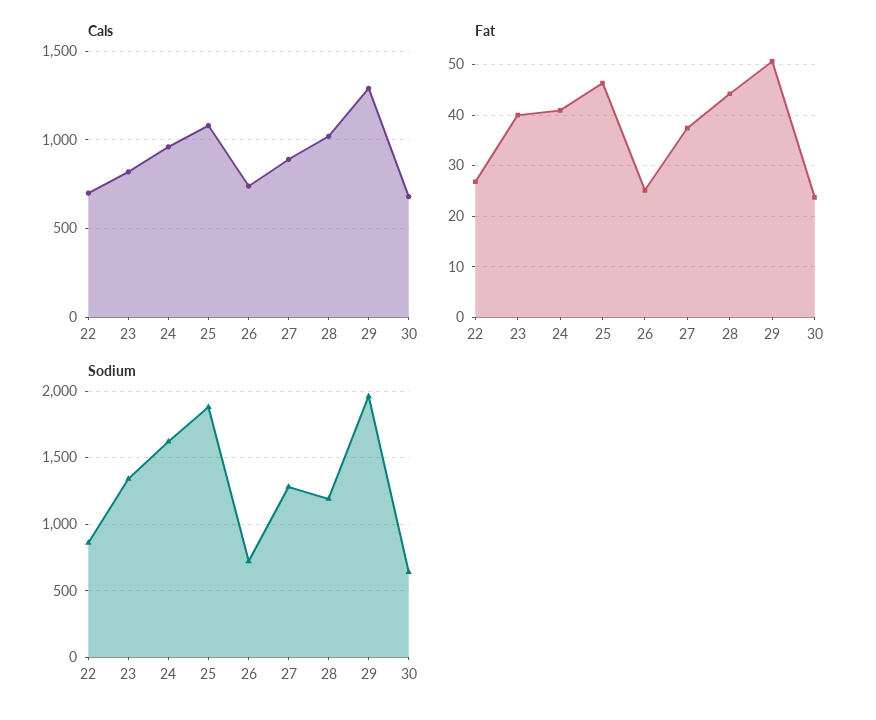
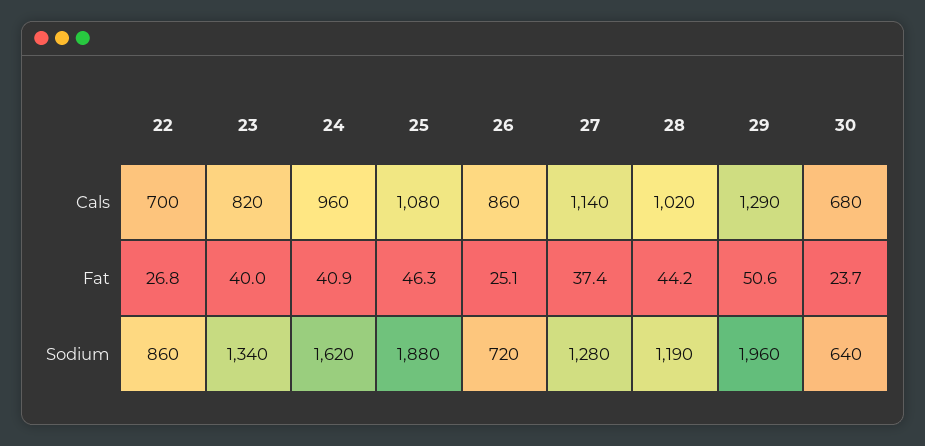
  {
    "Cals": {
      "22": 700,
      "23": 820,
      "24": 960,
      "25": 1080,
-     "26": 750,
+     "26": 860,
-     "27": 900,
+     "27": 1140,
      "28": 1020,
      "29": 1290,
      "30": 680
    },
    "Fat": {
      "22": 26.8,
      "23": 40,
      "24": 40.9,
      "25": 46.3,
      "26": 25.1,
      "27": 37.4,
      "28": 44.2,
      "29": 50.6,
      "30": 23.7
    },
    "Sodium": {
      "22": 860,
      "23": 1340,
      "24": 1620,
      "25": 1880,
      "26": 720,
      "27": 1280,
      "28": 1190,
      "29": 1960,
      "30": 640
    }
  }

